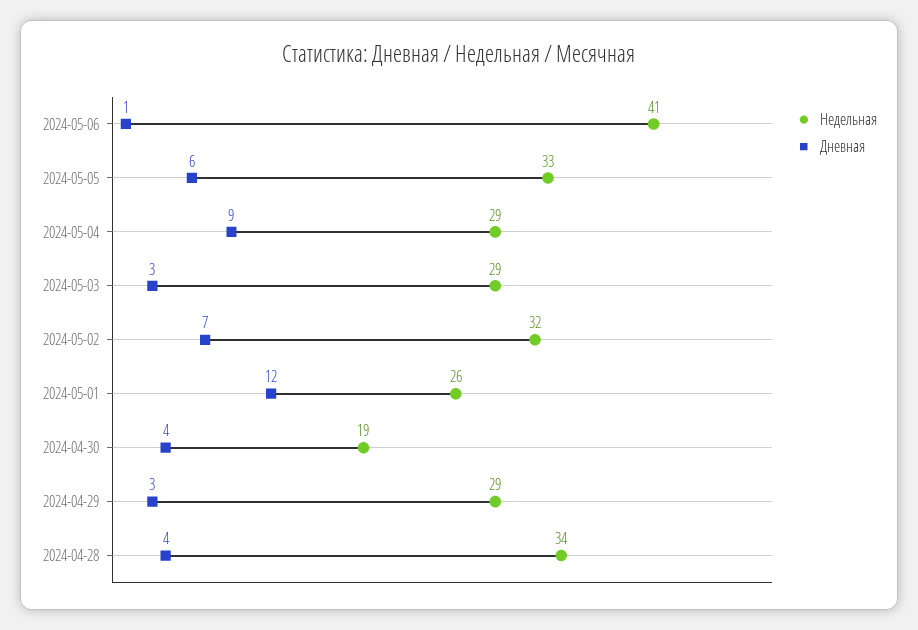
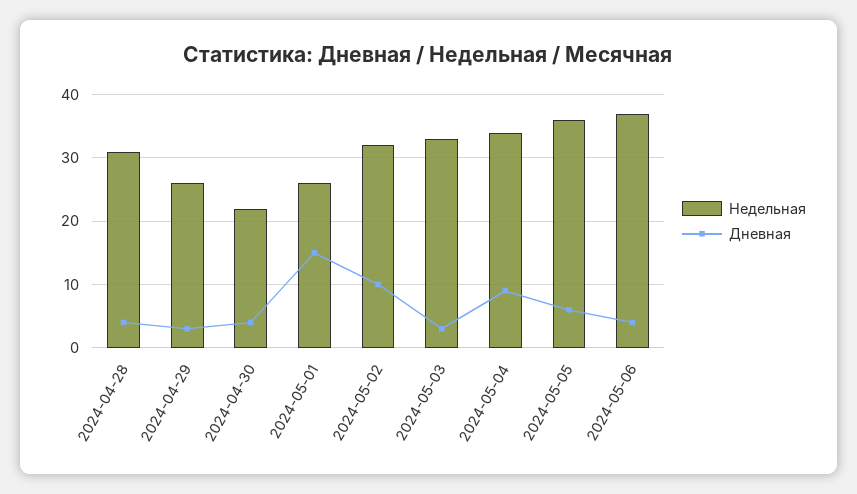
  {
    "Недельная": {
-     "2024-05-06": 41,
+     "2024-05-06": 37,
-     "2024-05-05": 33,
+     "2024-05-05": 36,
-     "2024-05-04": 29,
+     "2024-05-04": 34,
-     "2024-05-03": 29,
+     "2024-05-03": 33,
      "2024-05-02": 32,
      "2024-05-01": 26,
-     "2024-04-30": 19,
+     "2024-04-30": 22,
-     "2024-04-29": 29,
+     "2024-04-29": 26,
-     "2024-04-28": 34
+     "2024-04-28": 31
    },
    "Дневная": {
-     "2024-05-06": 1,
+     "2024-05-06": 4,
      "2024-05-05": 6,
      "2024-05-04": 9,
      "2024-05-03": 3,
-     "2024-05-02": 7,
+     "2024-05-02": 10,
-     "2024-05-01": 12,
+     "2024-05-01": 15,
      "2024-04-30": 4,
      "2024-04-29": 3,
      "2024-04-28": 4
    }
  }

